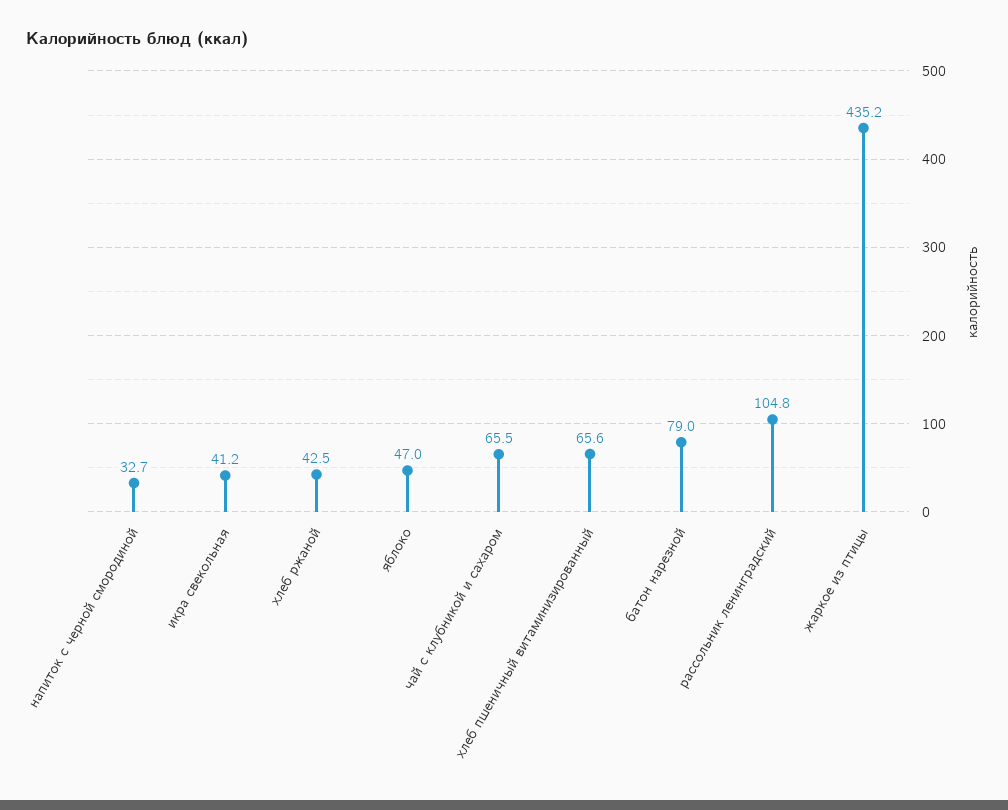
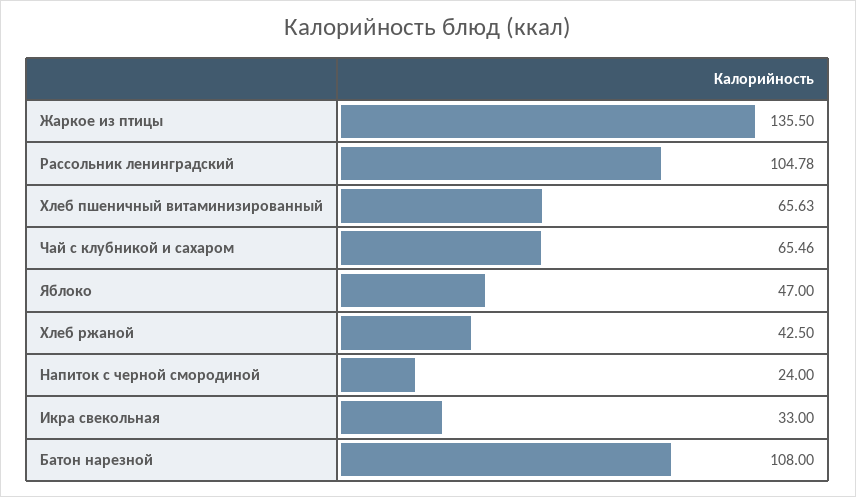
  {
-   "напиток с черной смородиной": 32.7,
+   "напиток с черной смородиной": 24,
-   "икра свекольная": 41.2,
+   "икра свекольная": 33,
    "хлеб ржаной": 42.5,
    "яблоко": 47,
    "чай с клубникой и сахаром": 65.46,
    "хлеб пшеничный витаминизированный": 65.63,
-   "батон нарезной": 79,
+   "батон нарезной": 108,
    "рассольник ленинградский": 104.78,
-   "жаркое из птицы": 435.2
+   "жаркое из птицы": 135.5
  }

